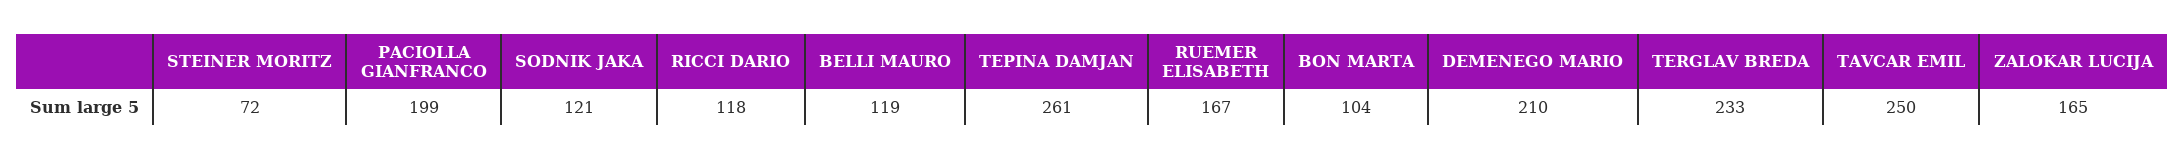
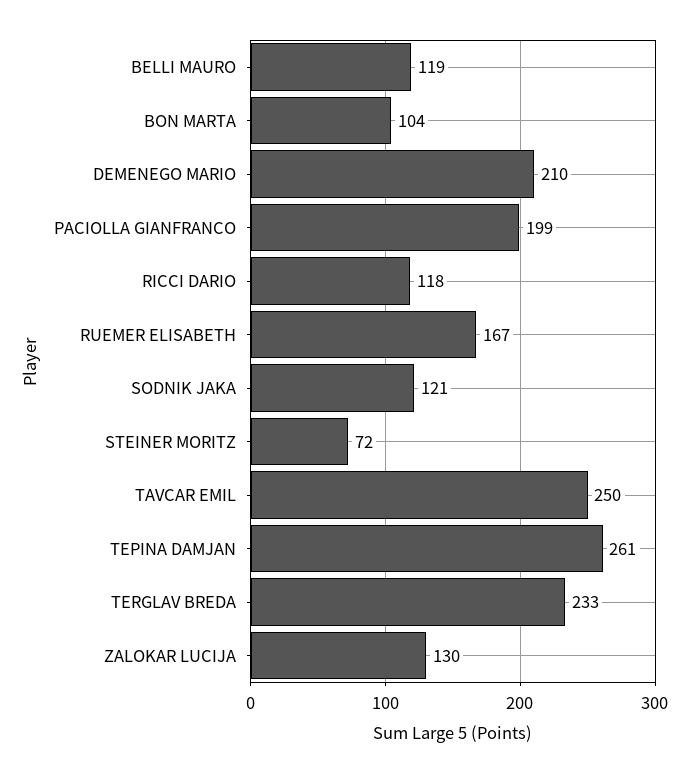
  {
    "STEINER MORITZ": 72,
    "PACIOLLA GIANFRANCO": 199,
    "SODNIK JAKA": 121,
    "RICCI DARIO": 118,
    "BELLI MAURO": 119,
    "TEPINA DAMJAN": 261,
    "RUEMER ELISABETH": 167,
    "BON MARTA": 104,
    "DEMENEGO MARIO": 210,
    "TERGLAV BREDA": 233,
    "TAVCAR EMIL": 250,
-   "ZALOKAR LUCIJA": 165
+   "ZALOKAR LUCIJA": 130
  }

